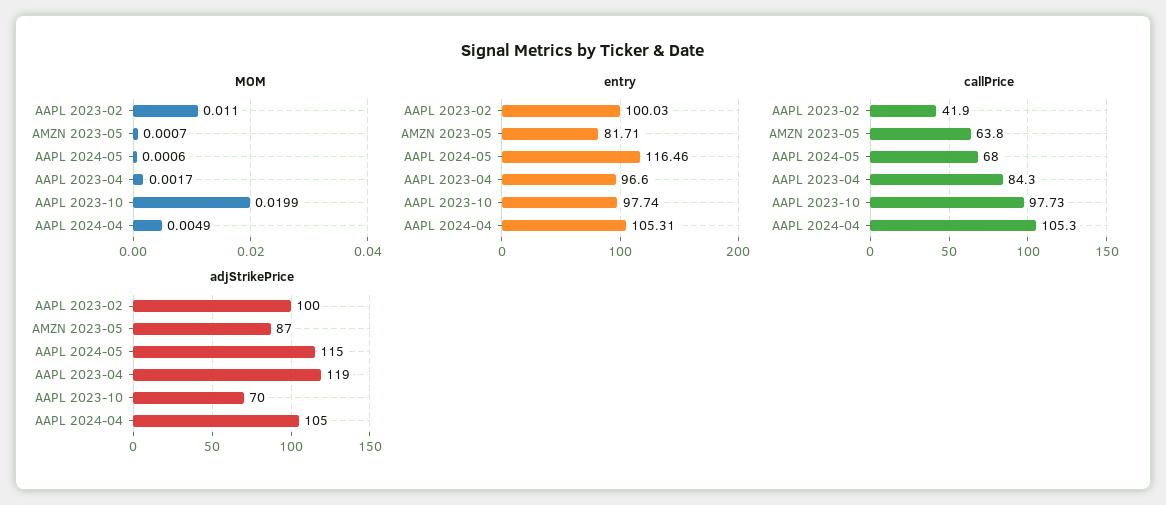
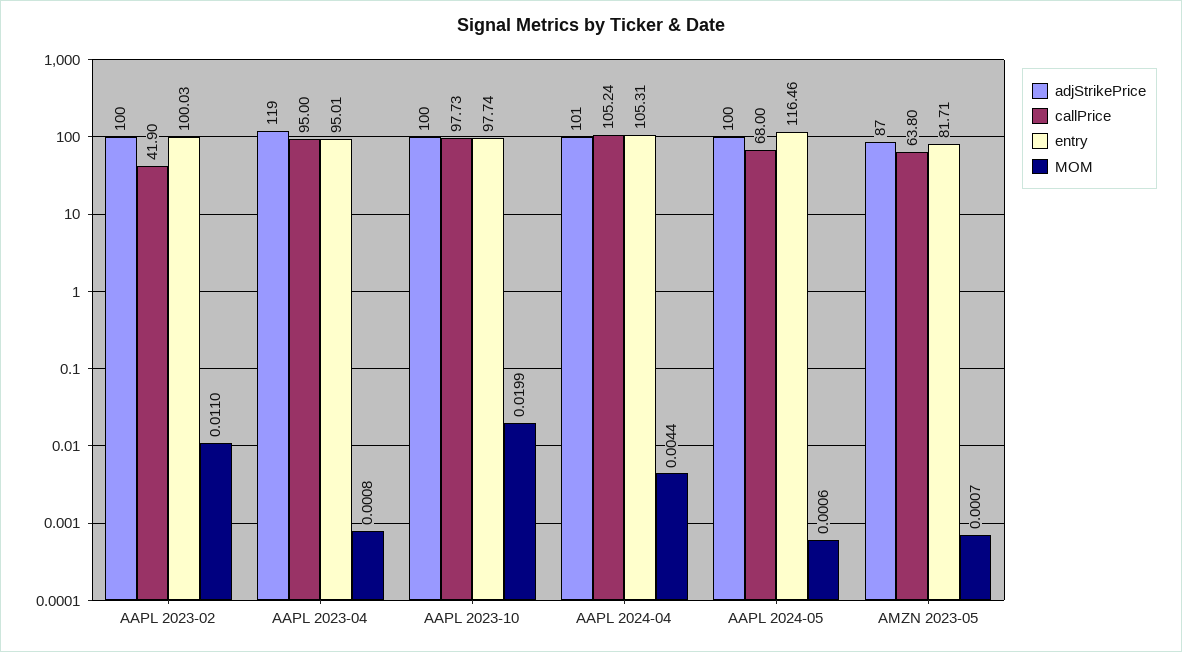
  {
    "MOM": {
      "AAPL 2023-02": 0.011,
      "AMZN 2023-05": 0.0007,
      "AAPL 2024-05": 0.0006,
-     "AAPL 2023-04": 0.0017,
+     "AAPL 2023-04": 0.0008,
      "AAPL 2023-10": 0.0199,
-     "AAPL 2024-04": 0.0049
+     "AAPL 2024-04": 0.0044
    },
    "entry": {
      "AAPL 2023-02": 100.03,
      "AMZN 2023-05": 81.71,
      "AAPL 2024-05": 116.46,
-     "AAPL 2023-04": 96.6,
+     "AAPL 2023-04": 95.01,
      "AAPL 2023-10": 97.74,
      "AAPL 2024-04": 105.31
    },
    "callPrice": {
      "AAPL 2023-02": 41.9,
      "AMZN 2023-05": 63.8,
      "AAPL 2024-05": 68,
-     "AAPL 2023-04": 84.3,
+     "AAPL 2023-04": 95,
      "AAPL 2023-10": 97.73,
-     "AAPL 2024-04": 105.3
+     "AAPL 2024-04": 105.24
    },
    "adjStrikePrice": {
      "AAPL 2023-02": 100,
      "AMZN 2023-05": 87,
-     "AAPL 2024-05": 115,
+     "AAPL 2024-05": 100,
      "AAPL 2023-04": 119,
-     "AAPL 2023-10": 70,
+     "AAPL 2023-10": 100,
-     "AAPL 2024-04": 105
+     "AAPL 2024-04": 101
    }
  }

